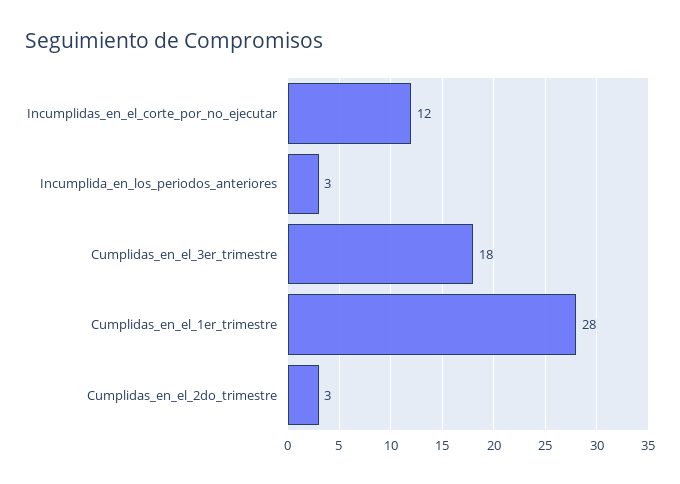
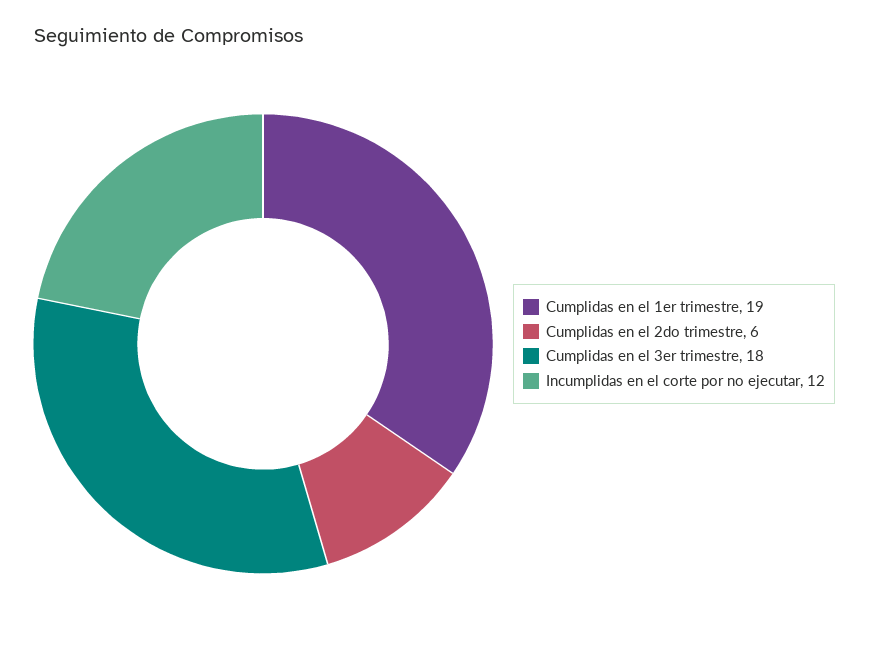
  {
    "Incumplidas_en_el_corte_por_no_ejecutar": 12,
-   "Incumplida_en_los_periodos_anteriores": 3,
    "Cumplidas_en_el_3er_trimestre": 18,
-   "Cumplidas_en_el_1er_trimestre": 28,
+   "Cumplidas_en_el_1er_trimestre": 19,
-   "Cumplidas_en_el_2do_trimestre": 3
+   "Cumplidas_en_el_2do_trimestre": 6
  }

